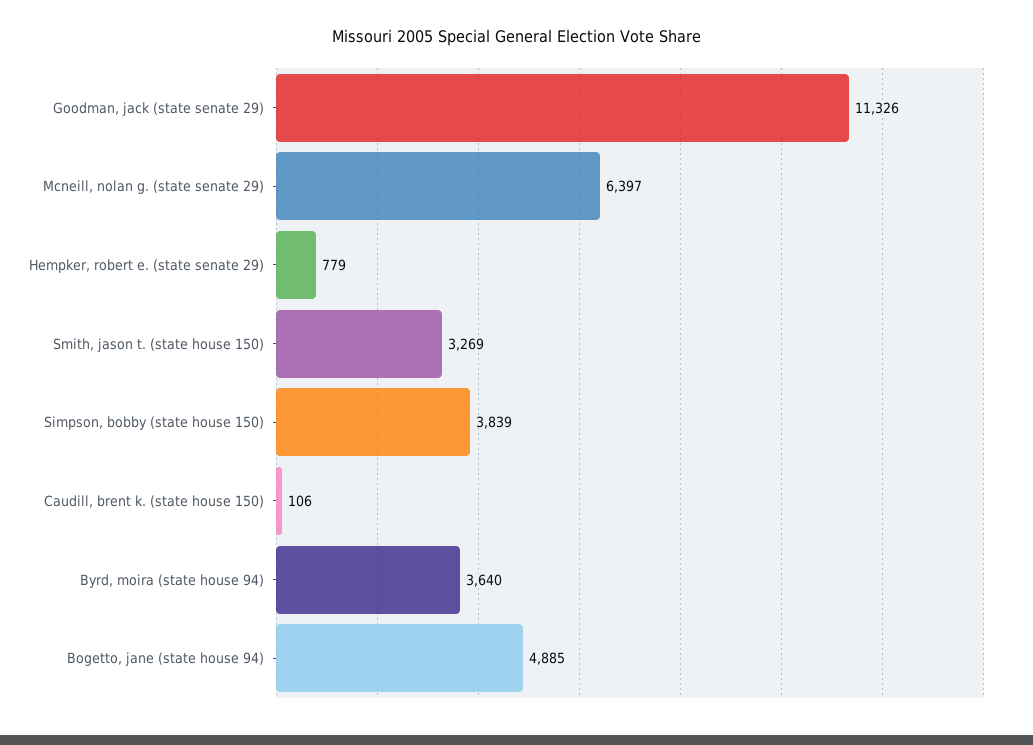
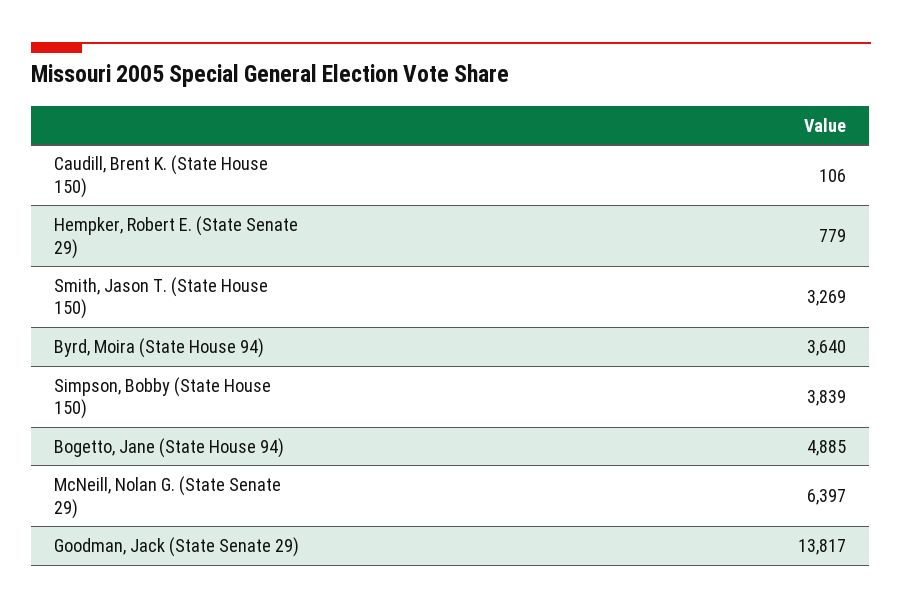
  {
-   "Goodman, jack (state senate 29)": 11326,
+   "Goodman, jack (state senate 29)": 13817,
    "Mcneill, nolan g. (state senate 29)": 6397,
    "Hempker, robert e. (state senate 29)": 779,
    "Smith, jason t. (state house 150)": 3269,
    "Simpson, bobby (state house 150)": 3839,
    "Caudill, brent k. (state house 150)": 106,
    "Byrd, moira (state house 94)": 3640,
    "Bogetto, jane (state house 94)": 4885
  }

